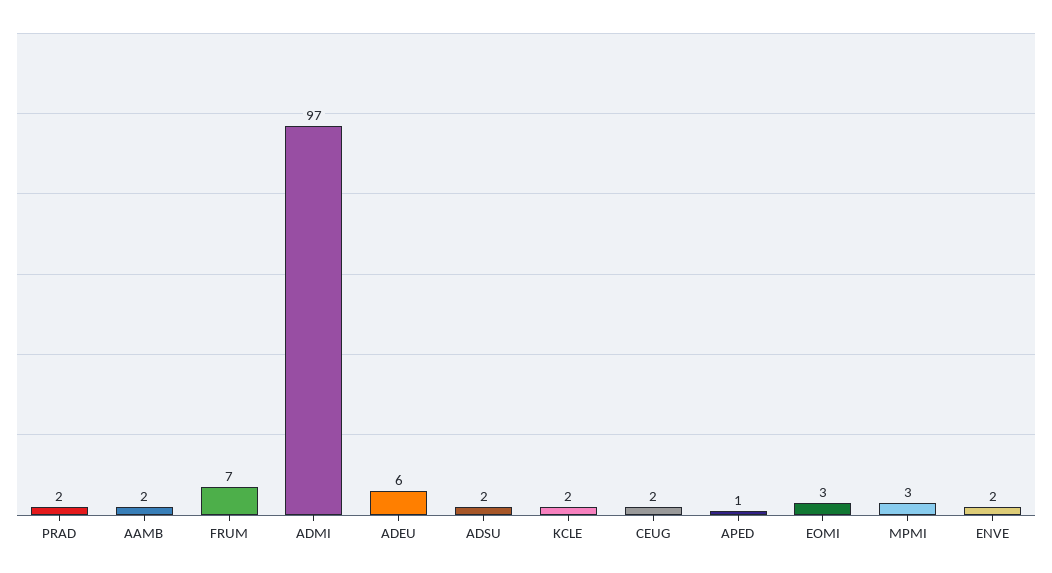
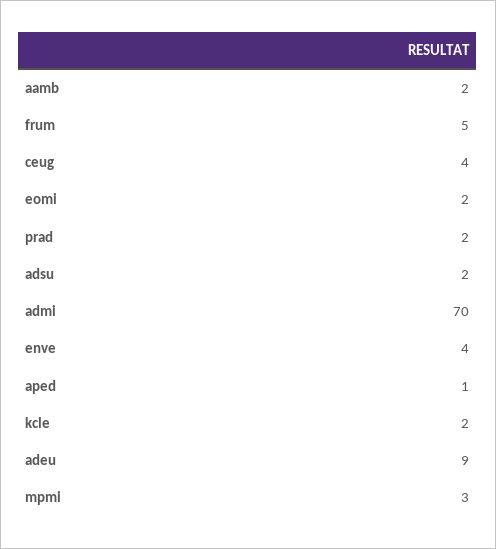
  {
    "PRAD": 2,
    "AAMB": 2,
-   "FRUM": 7,
+   "FRUM": 5,
-   "ADMI": 97,
+   "ADMI": 70,
-   "ADEU": 6,
+   "ADEU": 9,
    "ADSU": 2,
    "KCLE": 2,
-   "CEUG": 2,
+   "CEUG": 4,
    "APED": 1,
-   "EOMI": 3,
+   "EOMI": 2,
    "MPMI": 3,
-   "ENVE": 2
+   "ENVE": 4
  }

